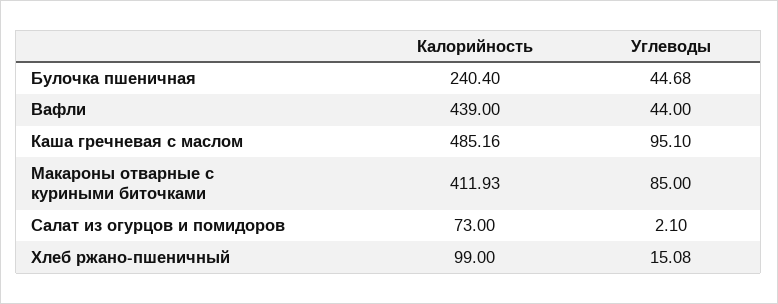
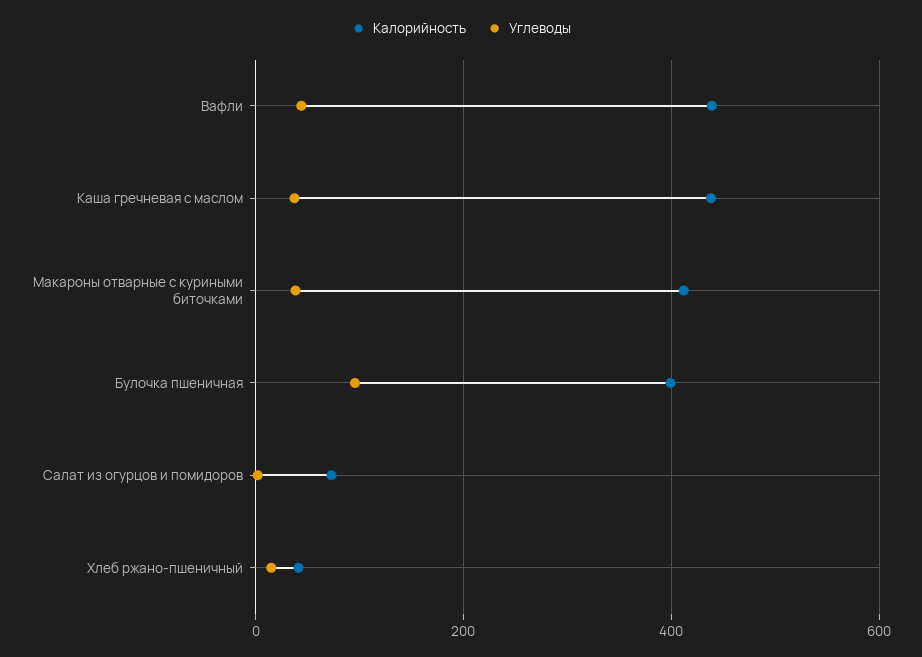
  {
    "Калорийность": {
-     "Булочка пшеничная": 240.4,
+     "Булочка пшеничная": 400,
      "Вафли": 439,
-     "Каша гречневая с маслом": 485.16,
+     "Каша гречневая с маслом": 440,
      "Макароны отварные с куриными биточками": 411.93,
      "Салат из огурцов и помидоров": 73,
-     "Хлеб ржано-пшеничный": 99
+     "Хлеб ржано-пшеничный": 40
    },
    "Углеводы": {
-     "Булочка пшеничная": 44.68,
+     "Булочка пшеничная": 100,
      "Вафли": 44,
-     "Каша гречневая с маслом": 95.1,
+     "Каша гречневая с маслом": 40,
-     "Макароны отварные с куриными биточками": 85,
+     "Макароны отварные с куриными биточками": 40,
      "Салат из огурцов и помидоров": 2.1,
      "Хлеб ржано-пшеничный": 15.08
    }
  }

